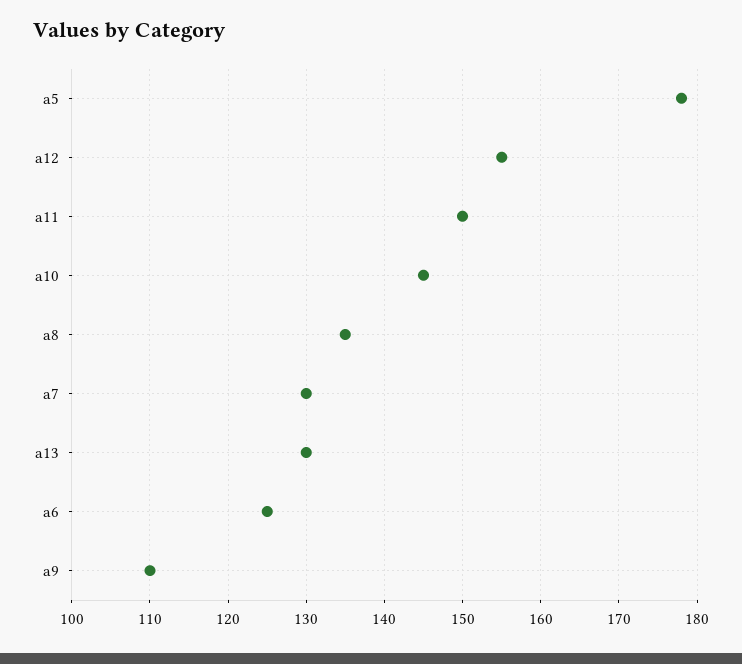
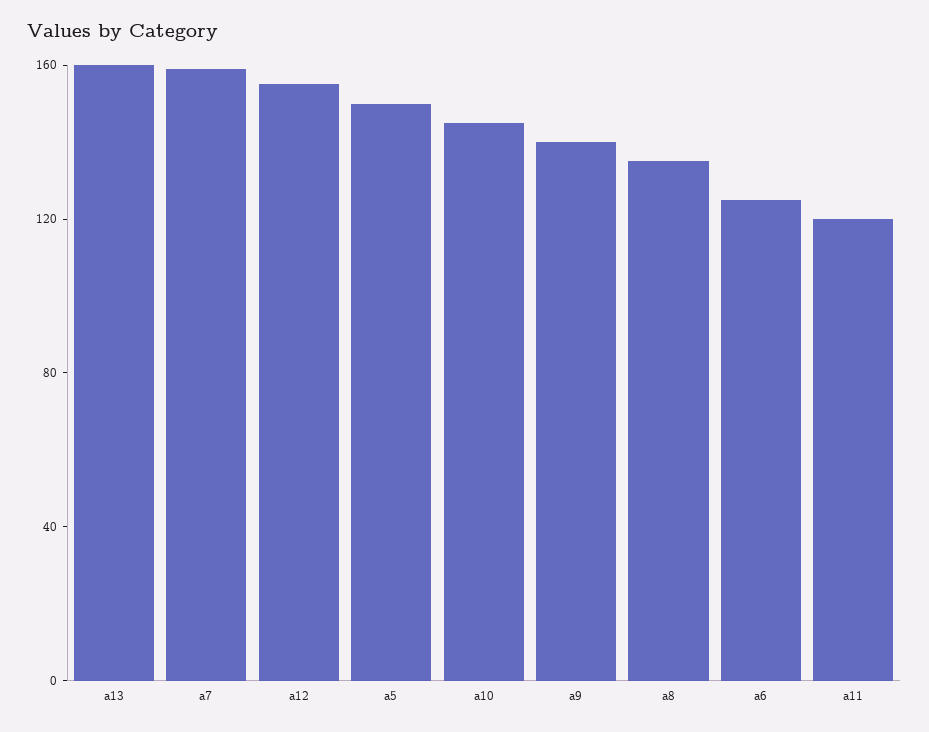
  {
-   "а5": 178,
+   "а5": 150,
    "а12": 155,
-   "а11": 150,
+   "а11": 120,
    "а10": 145,
    "а8": 135,
-   "а7": 130,
+   "а7": 160,
-   "а13": 130,
+   "а13": 160,
    "а6": 125,
-   "а9": 110
+   "а9": 140
  }

